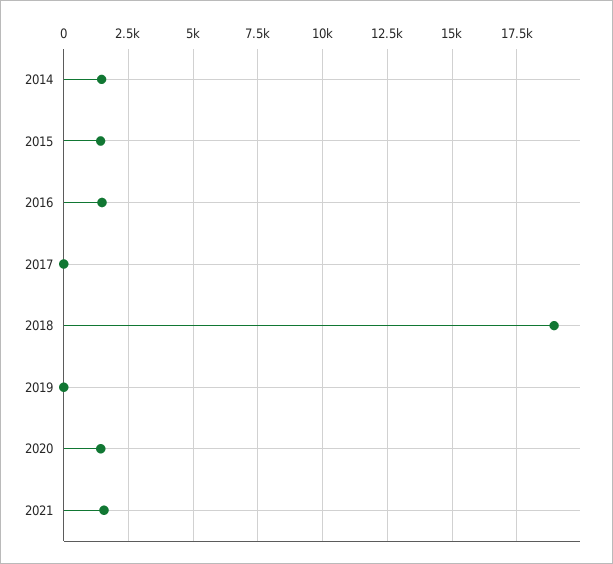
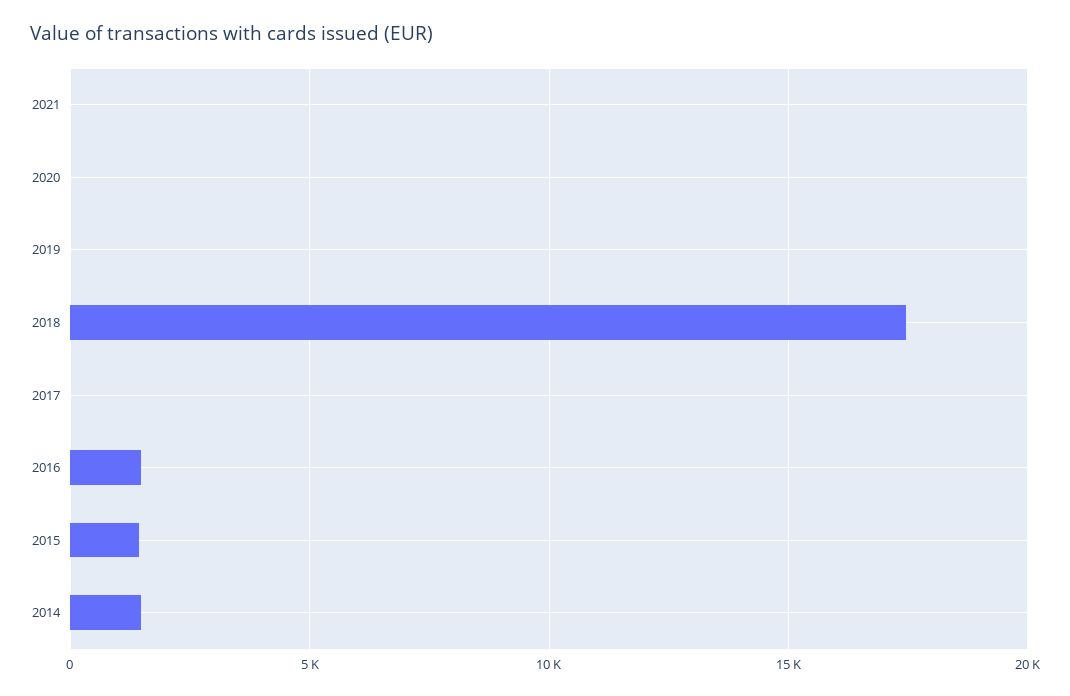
  {
    "2014": 1500,
    "2015": 1500,
    "2016": 1500,
    "2017": 0,
-   "2018": 19000,
+   "2018": 17500,
    "2019": 0,
-   "2020": 1500,
+   "2020": 0,
-   "2021": 1500
+   "2021": 0
  }

